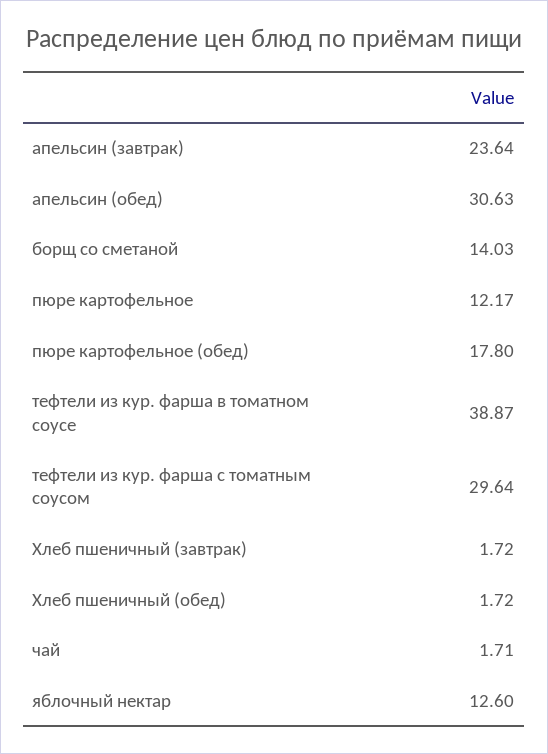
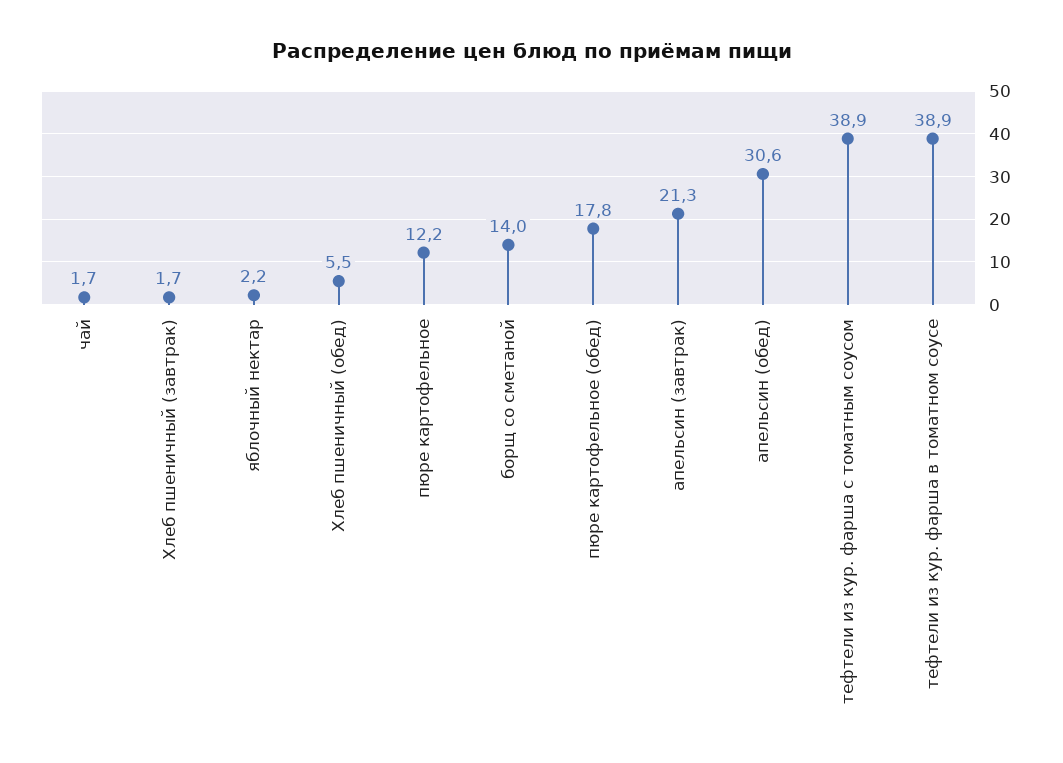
  {
-   "апельсин (завтрак)": 23.64,
+   "апельсин (завтрак)": 21.3,
    "апельсин (обед)": 30.63,
    "борщ со сметаной": 14.03,
    "пюре картофельное": 12.17,
    "пюре картофельное (обед)": 17.8,
    "тефтели из кур. фарша в томатном соусе": 38.87,
-   "тефтели из кур. фарша с томатным соусом": 29.64,
+   "тефтели из кур. фарша с томатным соусом": 38.9,
    "Хлеб пшеничный (завтрак)": 1.72,
-   "Хлеб пшеничный (обед)": 1.72,
+   "Хлеб пшеничный (обед)": 5.5,
    "чай": 1.71,
-   "яблочный нектар": 12.6
+   "яблочный нектар": 2.2
  }

